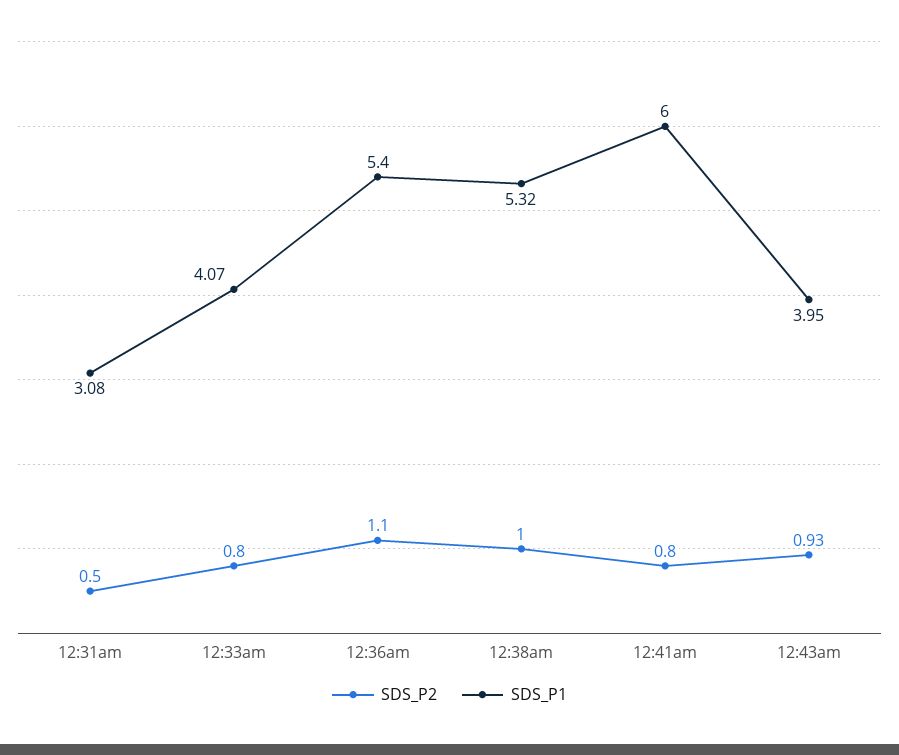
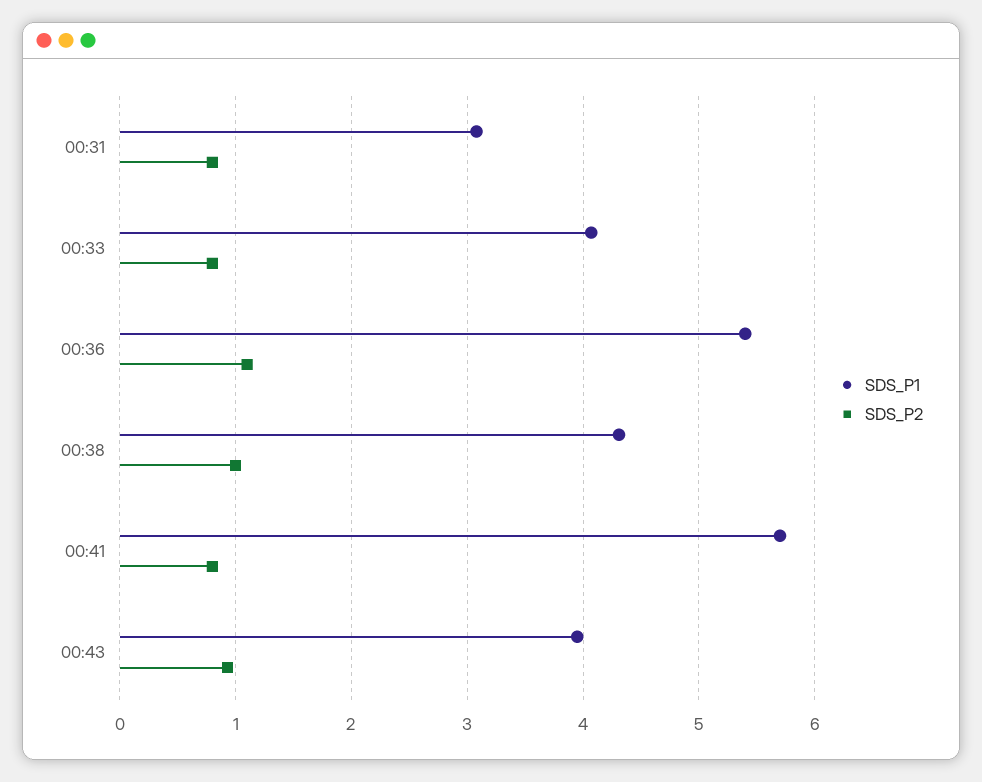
  {
    "SDS_P2": {
-     "12:31am": 0.5,
+     "12:31am": 0.8,
      "12:33am": 0.8,
      "12:36am": 1.1,
      "12:38am": 1,
      "12:41am": 0.8,
      "12:43am": 0.93
    },
    "SDS_P1": {
      "12:31am": 3.08,
      "12:33am": 4.07,
      "12:36am": 5.4,
-     "12:38am": 5.32,
+     "12:38am": 4.3,
-     "12:41am": 6,
+     "12:41am": 5.7,
      "12:43am": 3.95
    }
  }

